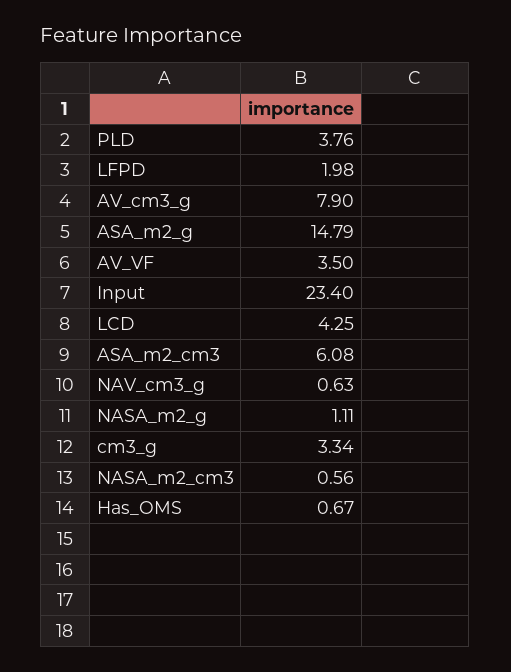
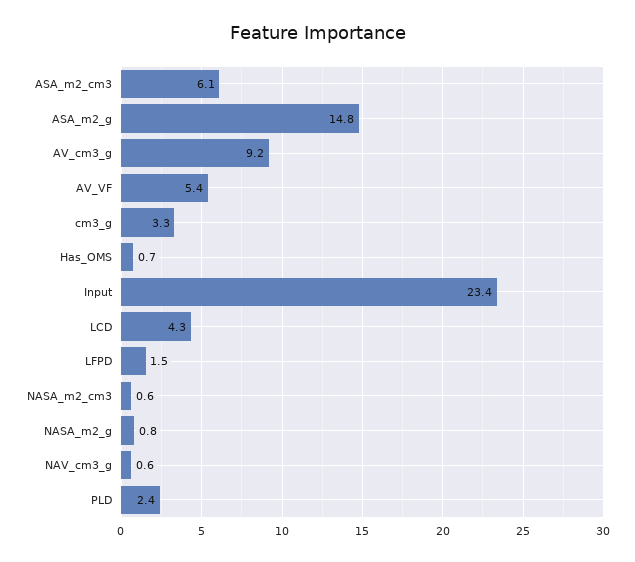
  {
-   "PLD": 3.76,
+   "PLD": 2.4,
-   "LFPD": 1.98,
+   "LFPD": 1.5,
-   "AV_cm3_g": 7.9,
+   "AV_cm3_g": 9.2,
    "ASA_m2_g": 14.79,
-   "AV_VF": 3.5,
+   "AV_VF": 5.4,
    "Input": 23.4,
    "LCD": 4.25,
    "ASA_m2_cm3": 6.08,
    "NAV_cm3_g": 0.63,
-   "NASA_m2_g": 1.11,
+   "NASA_m2_g": 0.8,
    "cm3_g": 3.34,
    "NASA_m2_cm3": 0.56,
    "Has_OMS": 0.67
  }

